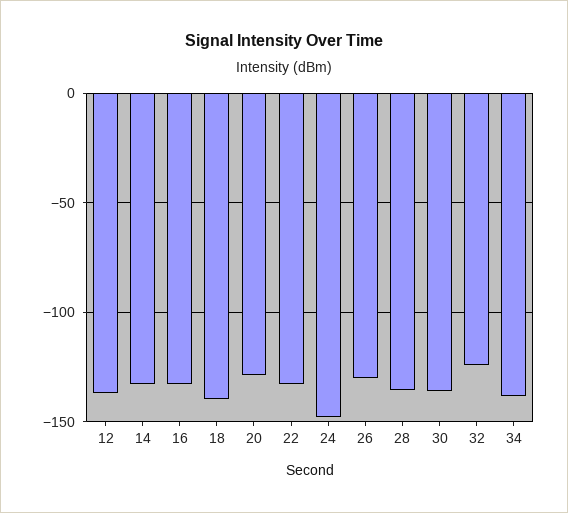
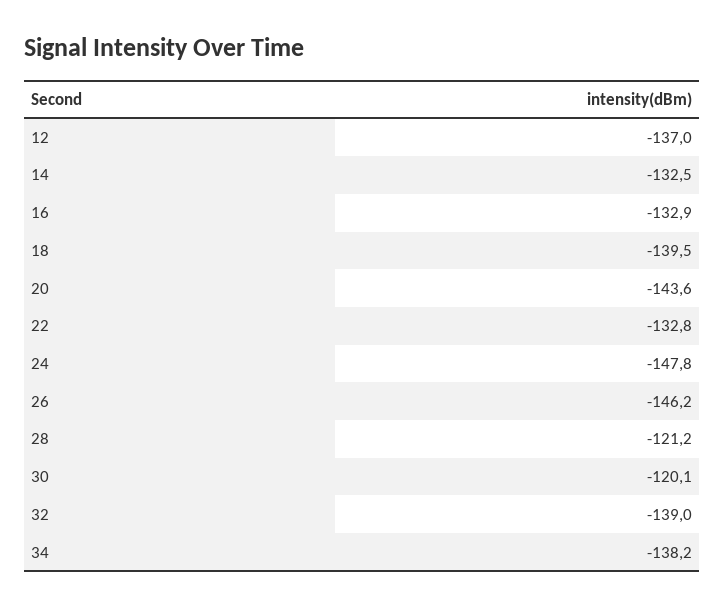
  {
    "12": -137,
    "14": -132.5,
    "16": -132.9,
    "18": -139.5,
-   "20": -130,
+   "20": -143.6,
    "22": -132.8,
    "24": -147.8,
-   "26": -130,
+   "26": -146.2,
-   "28": -135,
+   "28": -121.2,
-   "30": -135,
+   "30": -120.1,
-   "32": -125,
+   "32": -139,
    "34": -138.2
  }

